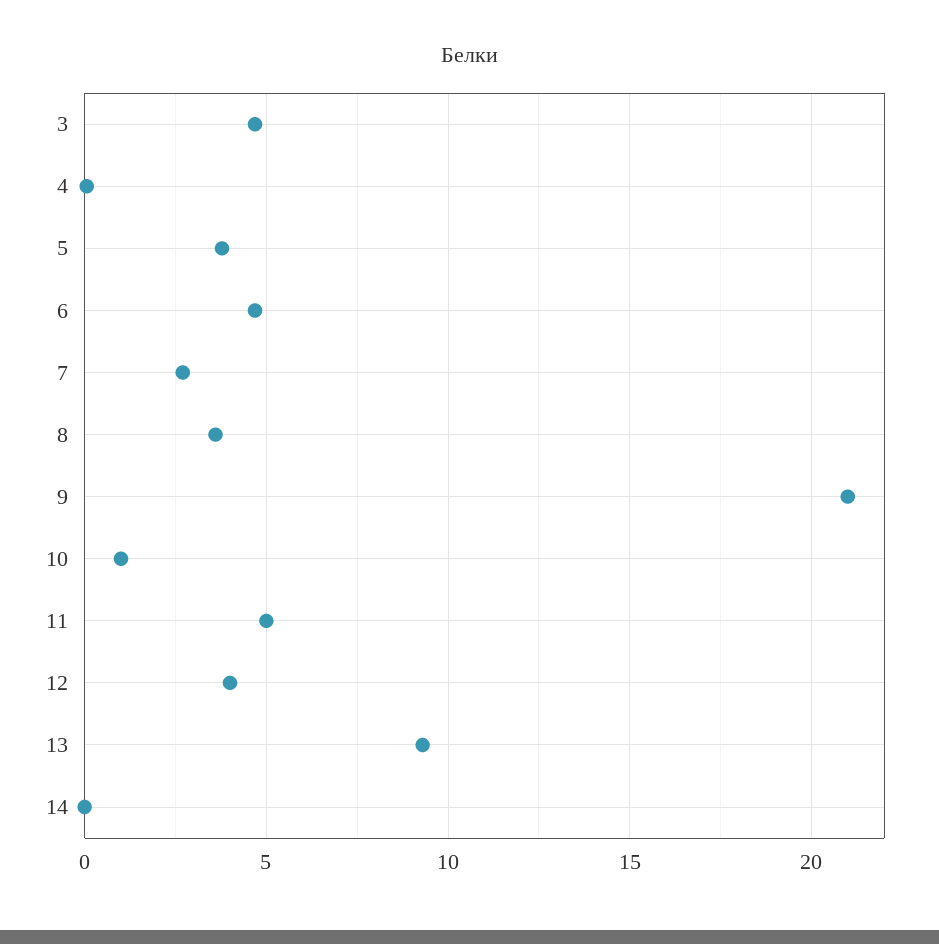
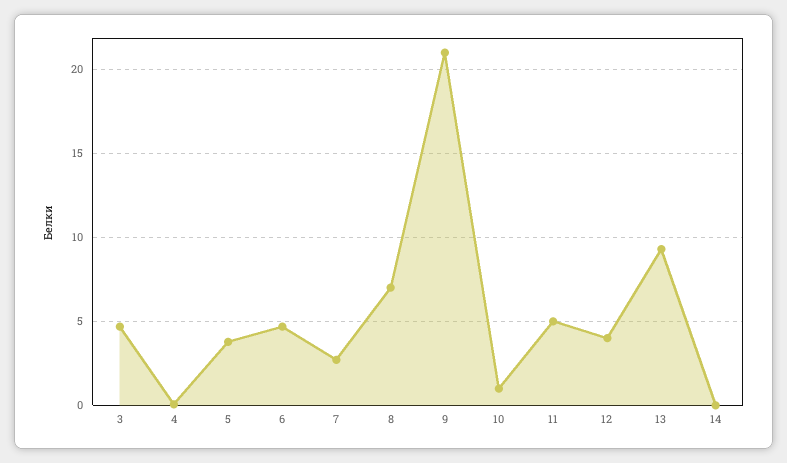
  {
    "3": 4.5,
    "4": 0,
    "5": 4,
    "6": 4.5,
    "7": 2.5,
-   "8": 3.5,
+   "8": 7,
    "9": 21,
    "10": 1,
    "11": 5,
    "12": 4,
    "13": 9.5,
    "14": 0
  }

